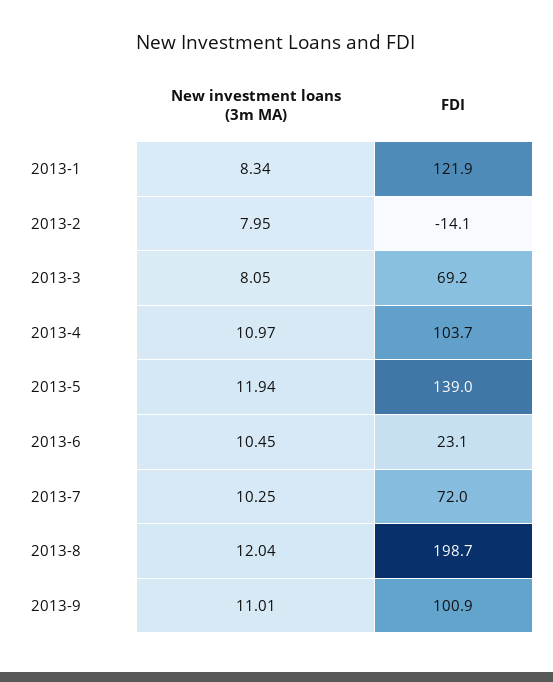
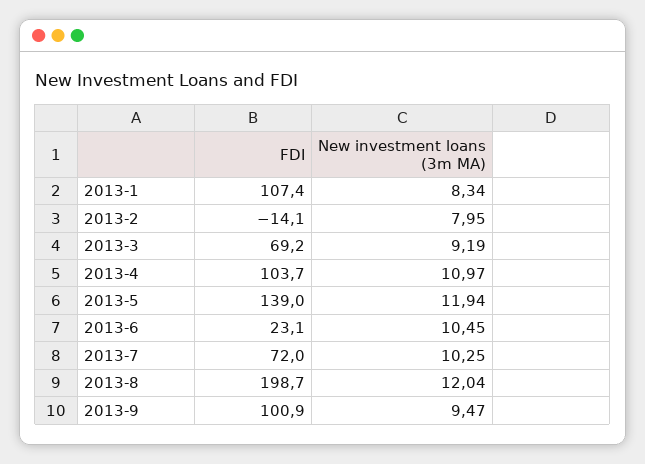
  {
    "New investment loans (3m MA)": {
      "2013-1": 8.34,
      "2013-2": 7.95,
-     "2013-3": 8.05,
+     "2013-3": 9.19,
      "2013-4": 10.97,
      "2013-5": 11.94,
      "2013-6": 10.45,
      "2013-7": 10.25,
      "2013-8": 12.04,
-     "2013-9": 11.01
+     "2013-9": 9.47
    },
    "FDI": {
-     "2013-1": 121.9,
+     "2013-1": 107.4,
      "2013-2": -14.1,
      "2013-3": 69.2,
      "2013-4": 103.7,
      "2013-5": 139,
      "2013-6": 23.1,
      "2013-7": 72,
      "2013-8": 198.7,
      "2013-9": 100.9
    }
  }

